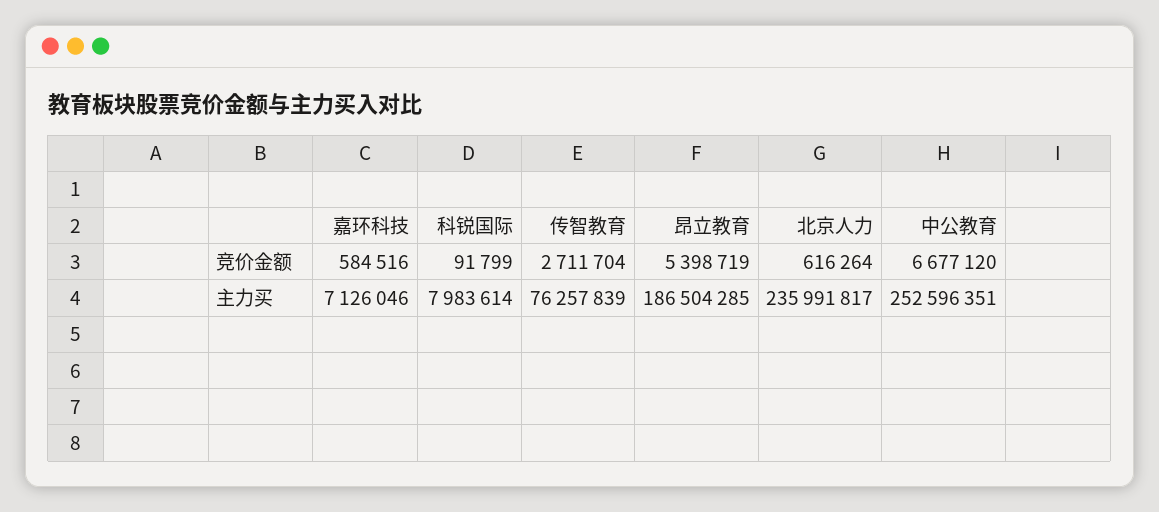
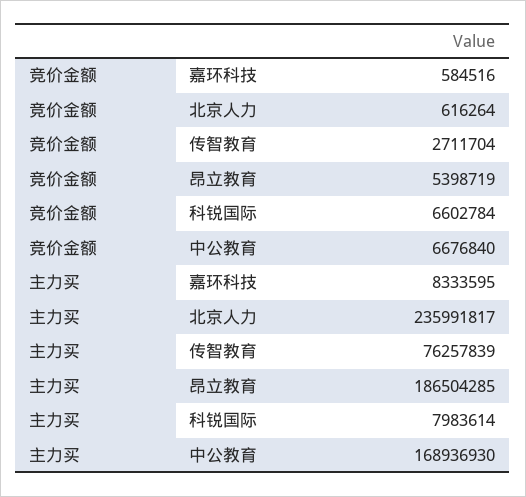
  {
    "嘉环科技": {
      "竞价金额": 584516,
-     "主力买": 7126046
+     "主力买": 8333595
    },
    "科锐国际": {
-     "竞价金额": 91799,
+     "竞价金额": 6602784,
      "主力买": 7983614
    },
    "传智教育": {
      "竞价金额": 2711704,
      "主力买": 76257839
    },
    "昂立教育": {
      "竞价金额": 5398719,
      "主力买": 186504285
    },
    "北京人力": {
      "竞价金额": 616264,
      "主力买": 235991817
    },
    "中公教育": {
-     "竞价金额": 6677120,
+     "竞价金额": 6676840,
-     "主力买": 252596351
+     "主力买": 168936930
    }
  }

